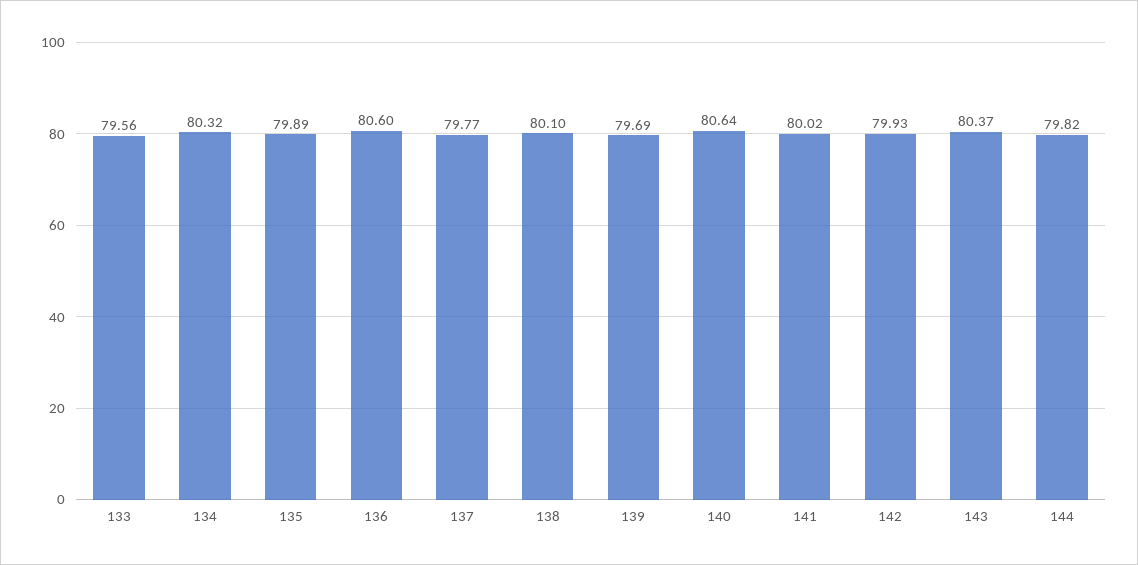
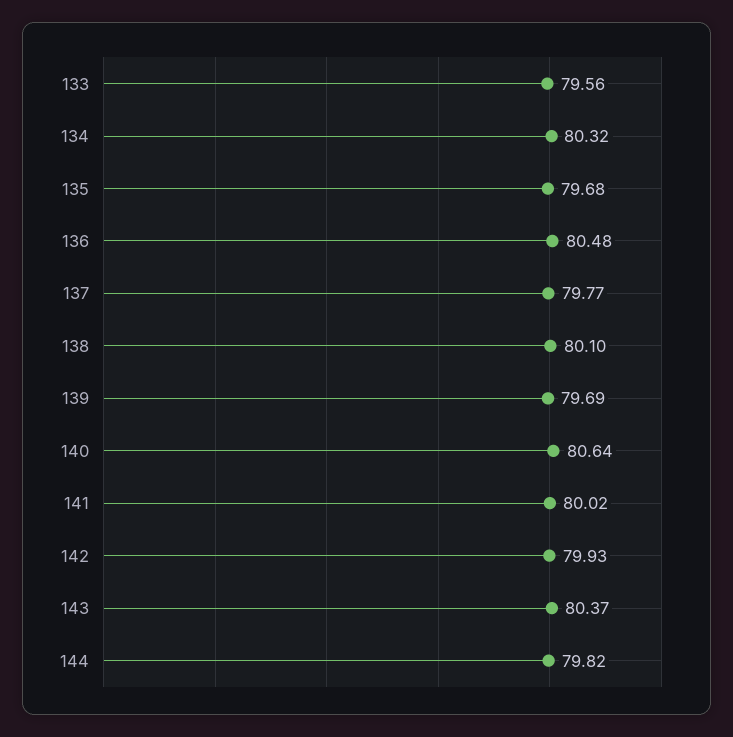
  {
    "133": 79.56,
    "134": 80.32,
-   "135": 79.89,
+   "135": 79.68,
-   "136": 80.6,
+   "136": 80.48,
    "137": 79.77,
    "138": 80.1,
    "139": 79.69,
    "140": 80.64,
    "141": 80.02,
    "142": 79.93,
    "143": 80.37,
    "144": 79.82
  }

